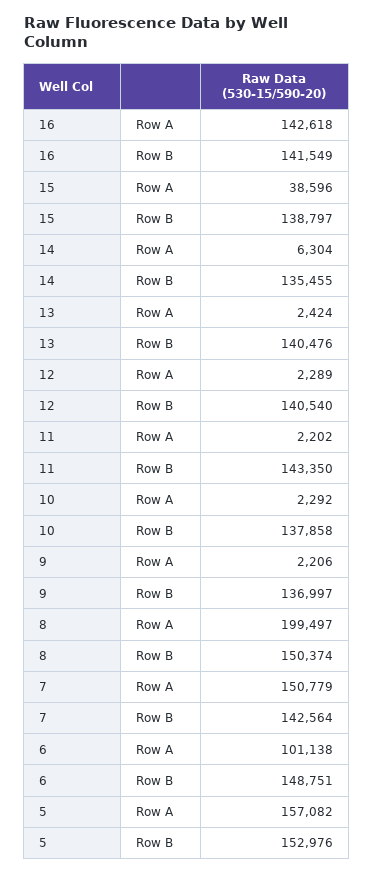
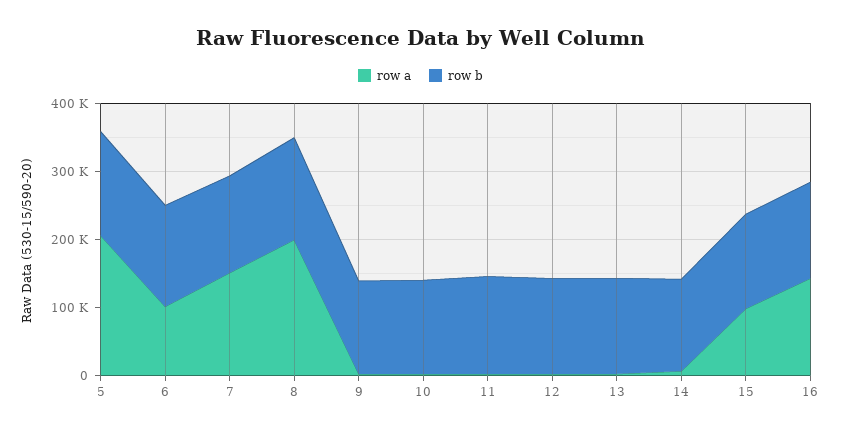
  {
    "Row A": {
      "16": 142618,
-     "15": 38596,
+     "15": 100000,
      "14": 6304,
      "13": 2424,
      "12": 2289,
      "11": 2202,
      "10": 2292,
      "9": 2206,
      "8": 199497,
      "7": 150779,
      "6": 101138,
-     "5": 157082
+     "5": 200000
    },
    "Row B": {
      "16": 141549,
      "15": 138797,
      "14": 135455,
      "13": 140476,
      "12": 140540,
      "11": 143350,
      "10": 137858,
      "9": 136997,
      "8": 150374,
      "7": 142564,
      "6": 148751,
      "5": 152976
    }
  }

